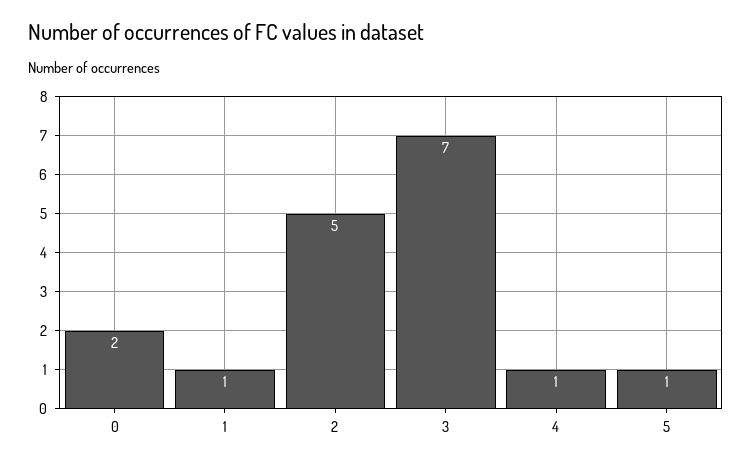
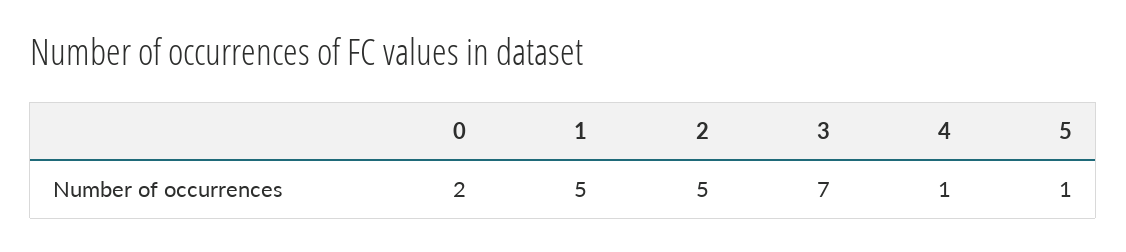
  {
    "0": 2,
-   "1": 1,
+   "1": 5,
    "2": 5,
    "3": 7,
    "4": 1,
    "5": 1
  }

